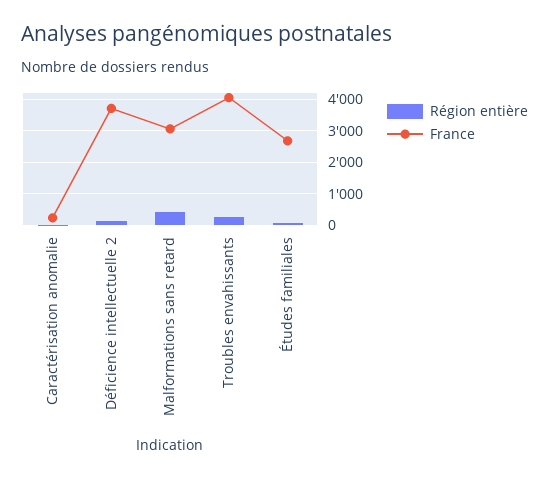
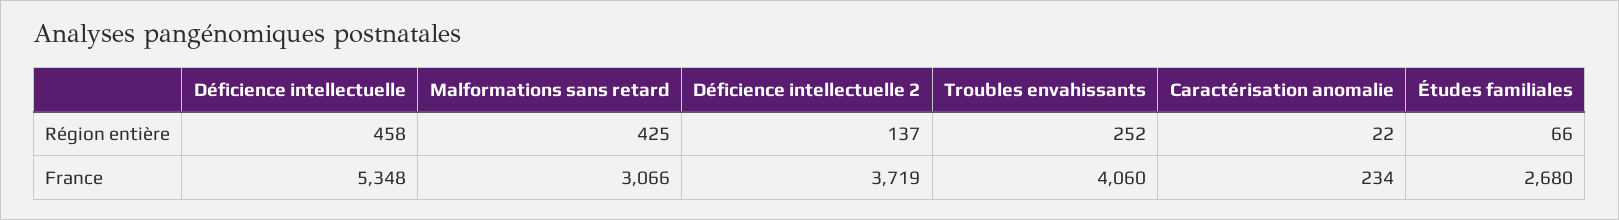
  {
    "Région entière": {
      "Caractérisation anomalie": 22,
      "Déficience intellectuelle 2": 137,
      "Malformations sans retard": 425,
      "Troubles envahissants": 252,
-     "Études familiales": 66
+     "Études familiales": 66,
+     "Déficience intellectuelle": 458
    },
    "France": {
      "Caractérisation anomalie": 234,
      "Déficience intellectuelle 2": 3719,
      "Malformations sans retard": 3066,
      "Troubles envahissants": 4060,
-     "Études familiales": 2680
+     "Études familiales": 2680,
+     "Déficience intellectuelle": 5348
    }
  }

